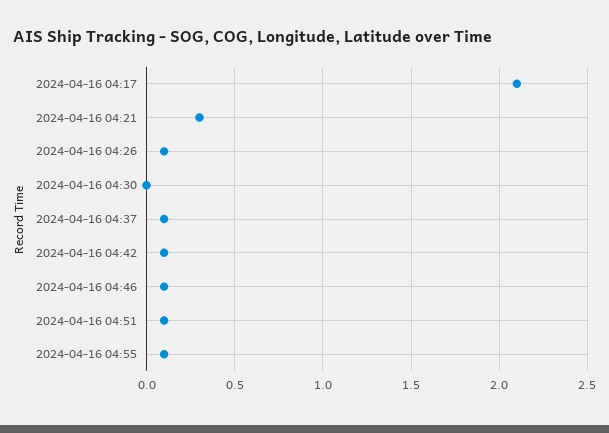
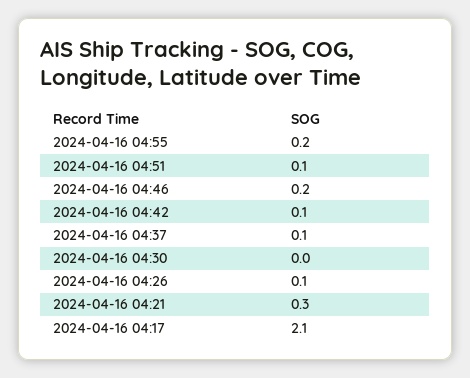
  {
    "2024-04-16 04:17": 2.1,
    "2024-04-16 04:21": 0.3,
    "2024-04-16 04:26": 0.1,
    "2024-04-16 04:30": 0,
    "2024-04-16 04:37": 0.1,
    "2024-04-16 04:42": 0.1,
-   "2024-04-16 04:46": 0.1,
+   "2024-04-16 04:46": 0.2,
    "2024-04-16 04:51": 0.1,
-   "2024-04-16 04:55": 0.1
+   "2024-04-16 04:55": 0.2
  }

